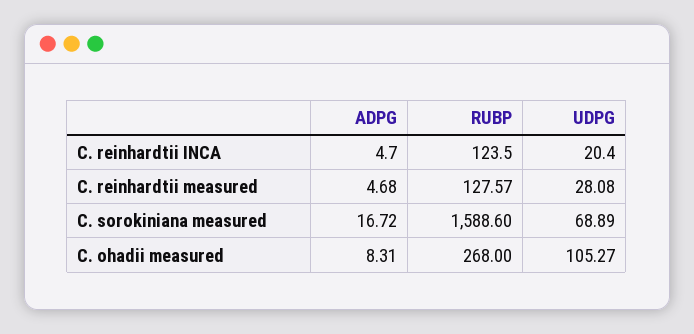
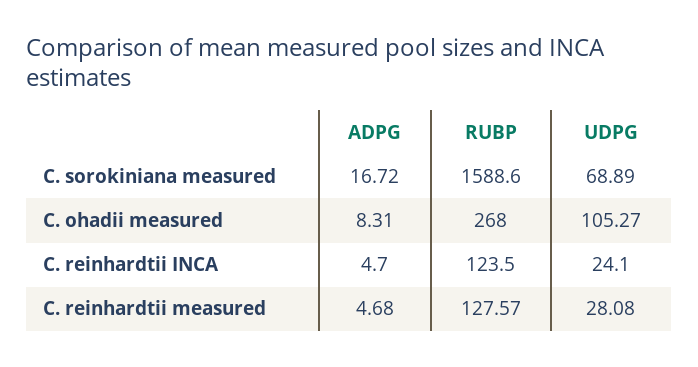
  {
    "ADPG": {
      "C. reinhardtii INCA": 4.7,
      "C. reinhardtii measured": 4.68,
      "C. sorokiniana measured": 16.72,
      "C. ohadii measured": 8.31
    },
    "RUBP": {
      "C. reinhardtii INCA": 123.5,
      "C. reinhardtii measured": 127.57,
      "C. sorokiniana measured": 1588.6,
      "C. ohadii measured": 268
    },
    "UDPG": {
-     "C. reinhardtii INCA": 20.4,
+     "C. reinhardtii INCA": 24.1,
      "C. reinhardtii measured": 28.08,
      "C. sorokiniana measured": 68.89,
      "C. ohadii measured": 105.27
    }
  }

